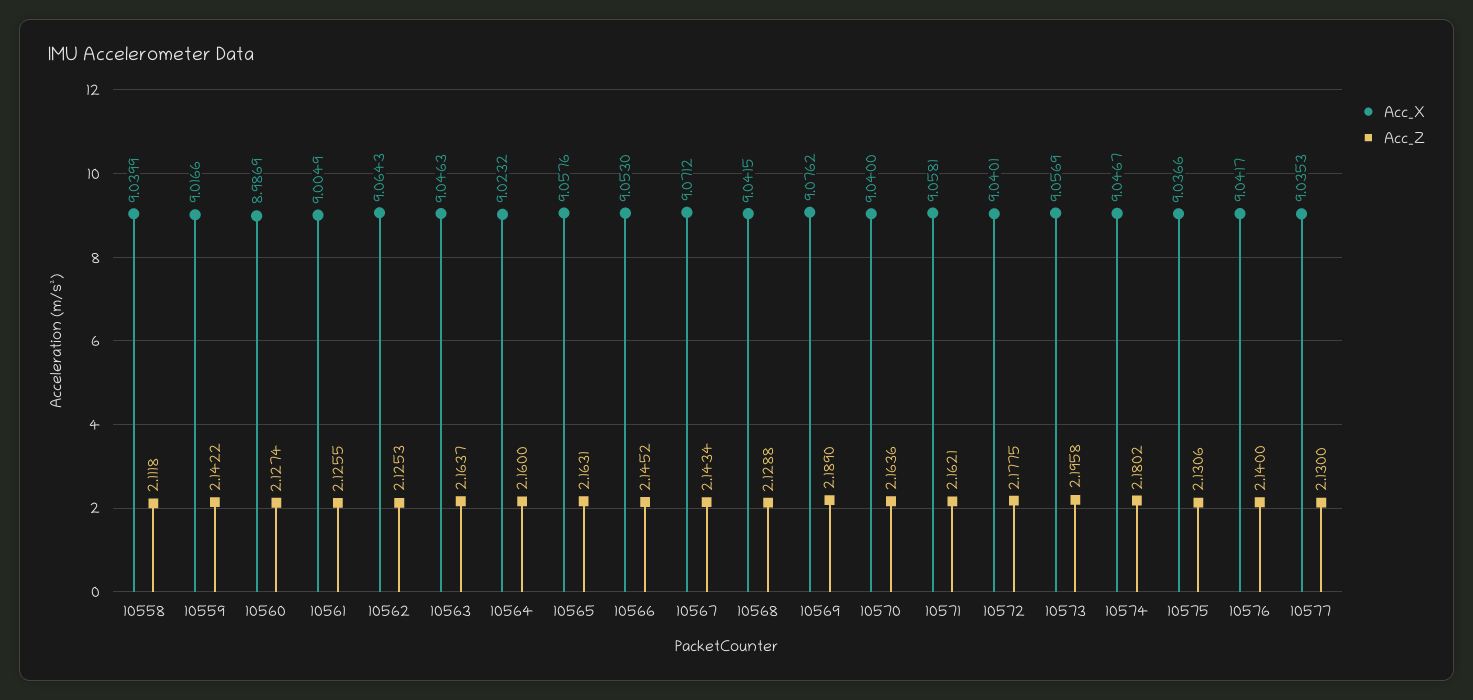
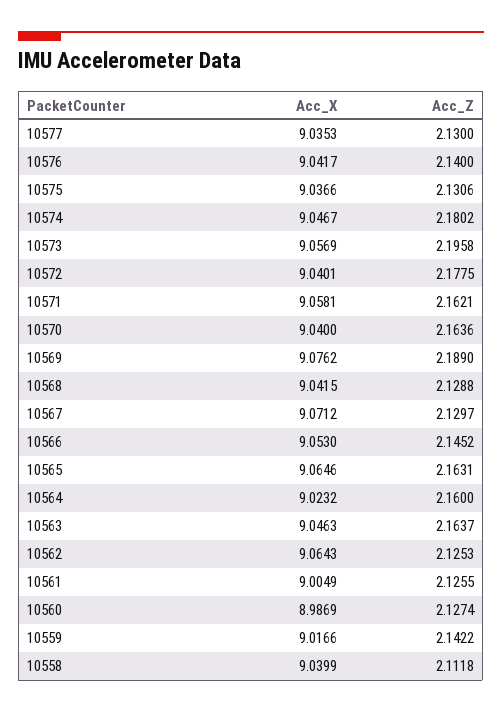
  {
    "Acc_X": {
      "10558": 9.0399,
      "10559": 9.0166,
      "10560": 8.9869,
      "10561": 9.0049,
      "10562": 9.0643,
      "10563": 9.0463,
      "10564": 9.0232,
-     "10565": 9.0576,
+     "10565": 9.0646,
      "10566": 9.053,
      "10567": 9.0712,
      "10568": 9.0415,
      "10569": 9.0762,
      "10570": 9.04,
      "10571": 9.0581,
      "10572": 9.0401,
      "10573": 9.0569,
      "10574": 9.0467,
      "10575": 9.0366,
      "10576": 9.0417,
      "10577": 9.0353
    },
    "Acc_Z": {
      "10558": 2.1118,
      "10559": 2.1422,
      "10560": 2.1274,
      "10561": 2.1255,
      "10562": 2.1253,
      "10563": 2.1637,
      "10564": 2.16,
      "10565": 2.1631,
      "10566": 2.1452,
-     "10567": 2.1434,
+     "10567": 2.1297,
      "10568": 2.1288,
      "10569": 2.189,
      "10570": 2.1636,
      "10571": 2.1621,
      "10572": 2.1775,
      "10573": 2.1958,
      "10574": 2.1802,
      "10575": 2.1306,
      "10576": 2.14,
      "10577": 2.13
    }
  }

